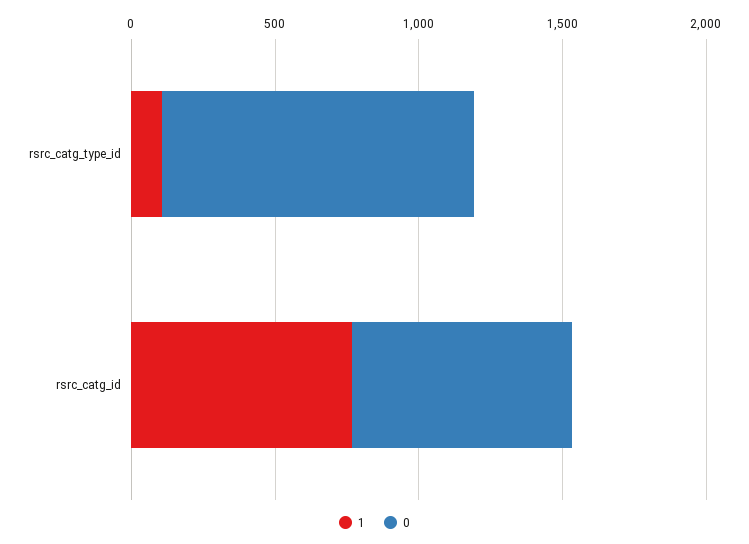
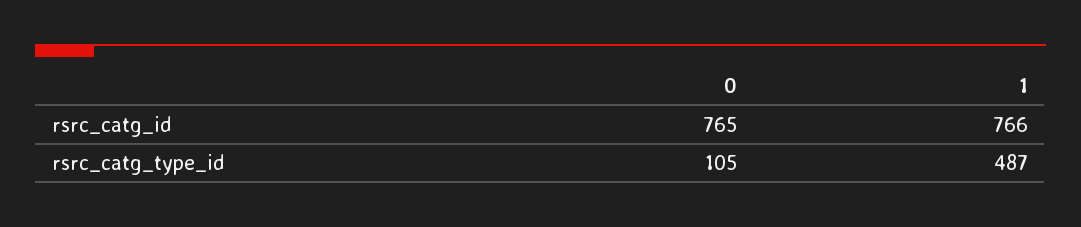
  {
    "1": {
-     "rsrc_catg_type_id": 100,
+     "rsrc_catg_type_id": 487,
      "rsrc_catg_id": 766
    },
    "0": {
-     "rsrc_catg_type_id": 1100,
+     "rsrc_catg_type_id": 105,
      "rsrc_catg_id": 765
    }
  }

